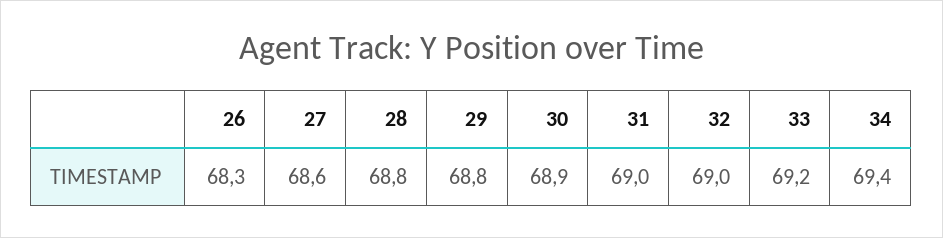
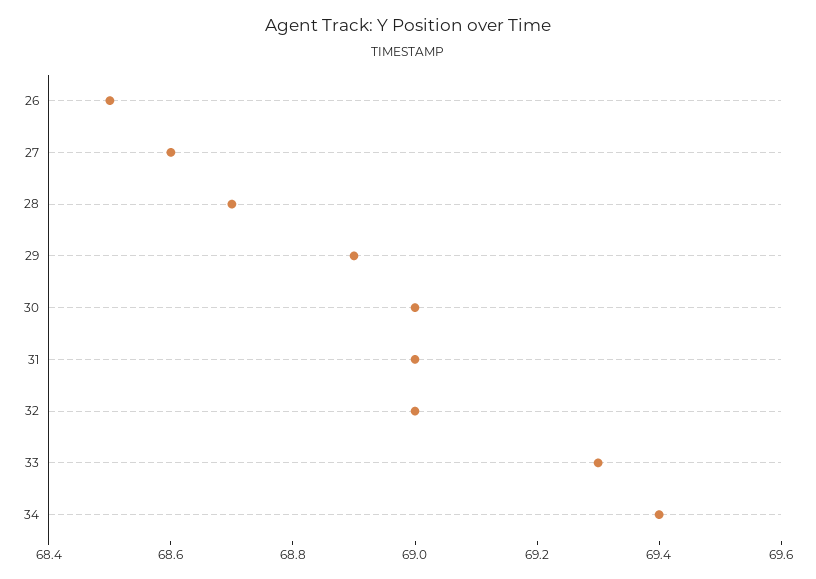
  {
-   "26": 68.3,
+   "26": 68.5,
    "27": 68.6,
-   "28": 68.8,
+   "28": 68.7,
-   "29": 68.8,
+   "29": 68.9,
-   "30": 68.9,
+   "30": 69,
    "31": 69,
    "32": 69,
-   "33": 69.2,
+   "33": 69.3,
    "34": 69.4
  }

